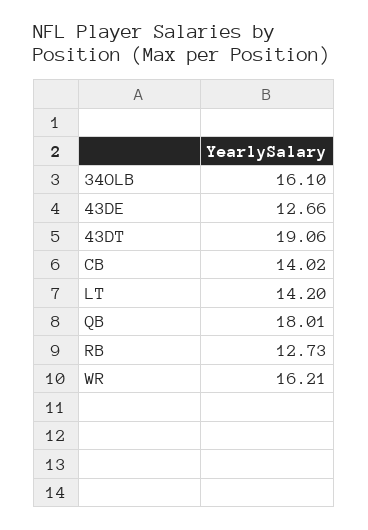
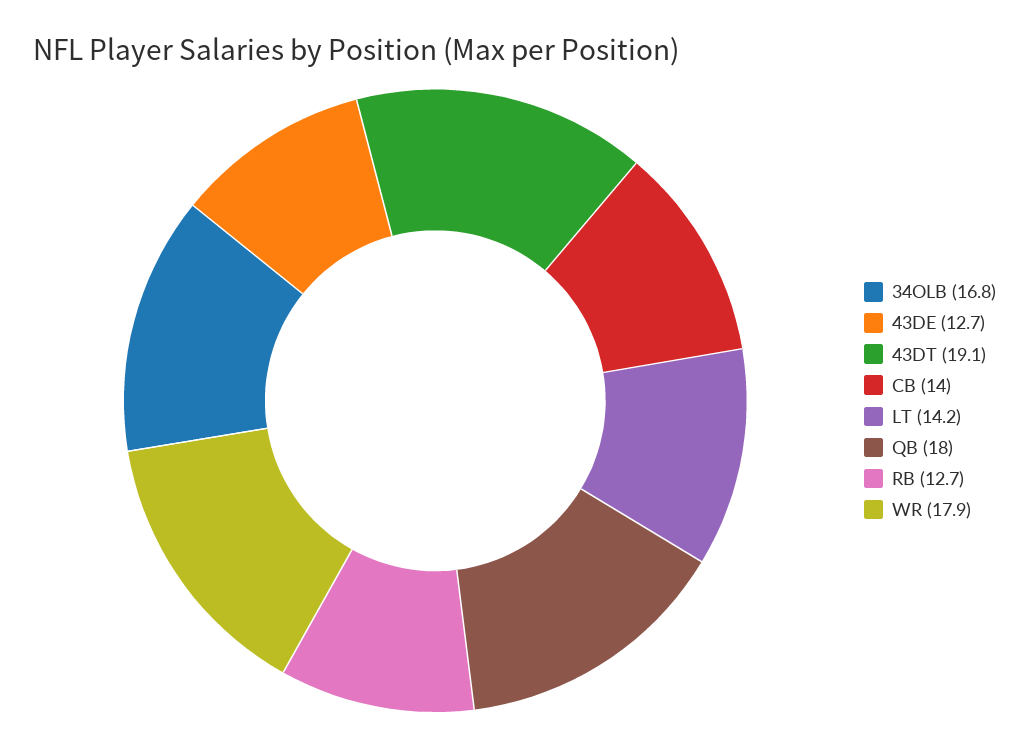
  {
-   "34OLB": 16.1,
+   "34OLB": 16.8,
    "43DE": 12.66,
    "43DT": 19.06,
    "CB": 14.02,
    "LT": 14.2,
    "QB": 18.01,
    "RB": 12.73,
-   "WR": 16.21
+   "WR": 17.9
  }

